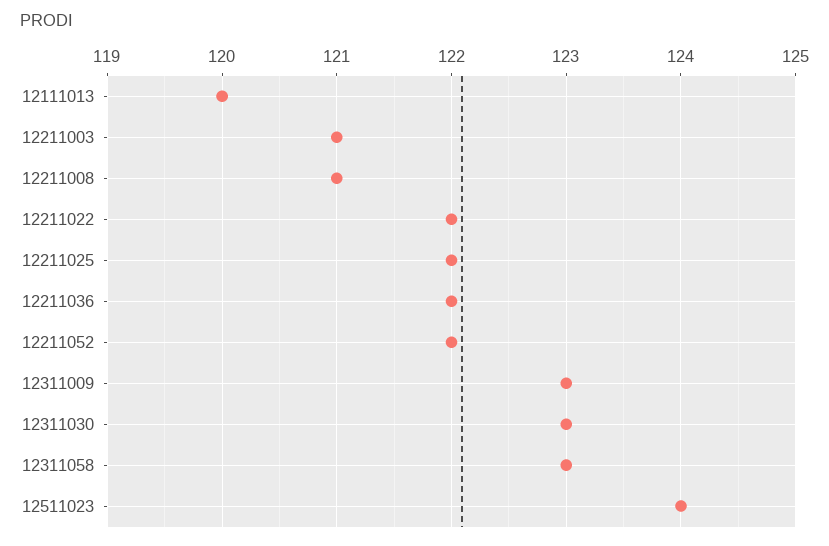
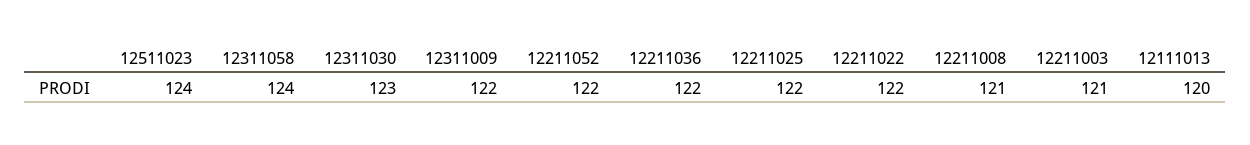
  {
    "12111013": 120,
    "12211003": 121,
    "12211008": 121,
    "12211022": 122,
    "12211025": 122,
    "12211036": 122,
    "12211052": 122,
-   "12311009": 123,
+   "12311009": 122,
    "12311030": 123,
-   "12311058": 123,
+   "12311058": 124,
    "12511023": 124
  }

